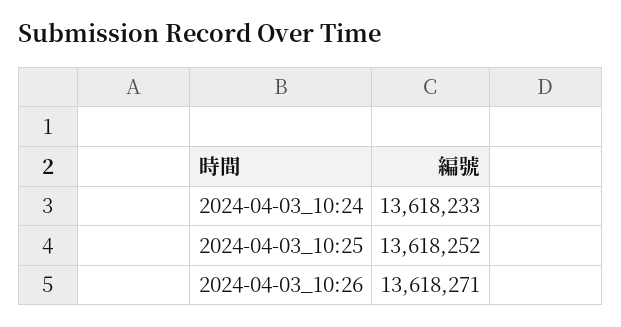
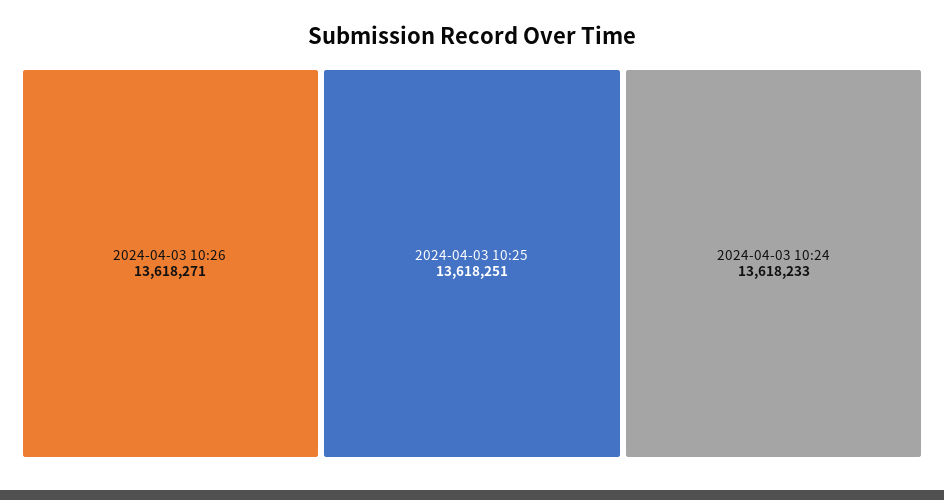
  {
    "2024-04-03_10:24": 13618233,
-   "2024-04-03_10:25": 13618252,
+   "2024-04-03_10:25": 13618251,
    "2024-04-03_10:26": 13618271
  }

